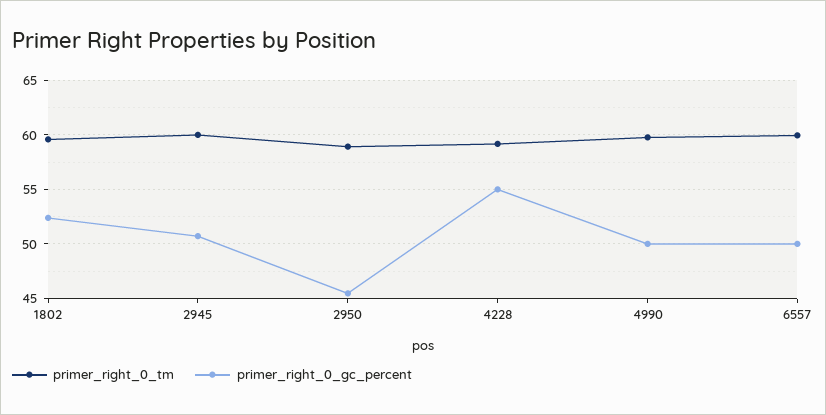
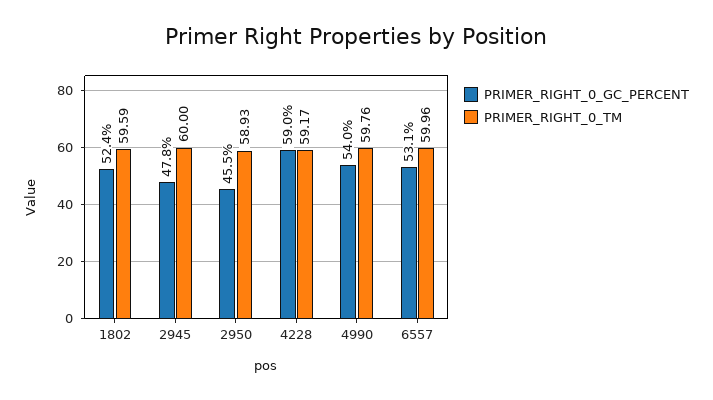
  {
    "primer_right_0_tm": {
      "1802": 59.59,
      "2945": 60,
      "2950": 58.93,
      "4228": 59.17,
      "4990": 59.76,
      "6557": 59.96
    },
    "primer_right_0_gc_percent": {
      "1802": 52.4,
-     "2945": 51,
+     "2945": 47.8,
      "2950": 45.5,
-     "4228": 55,
+     "4228": 59,
-     "4990": 50,
+     "4990": 54,
-     "6557": 50
+     "6557": 53.1
    }
  }

